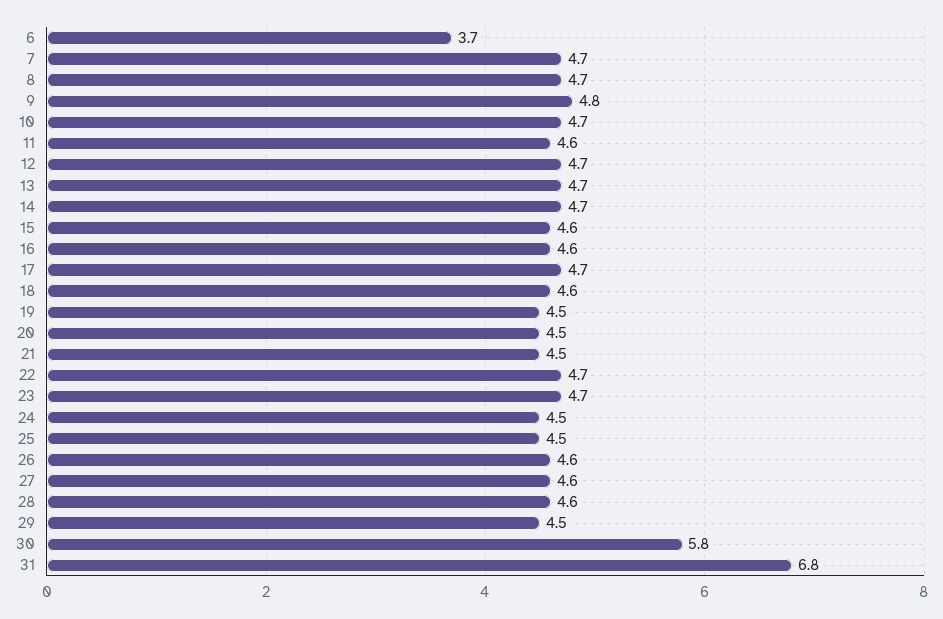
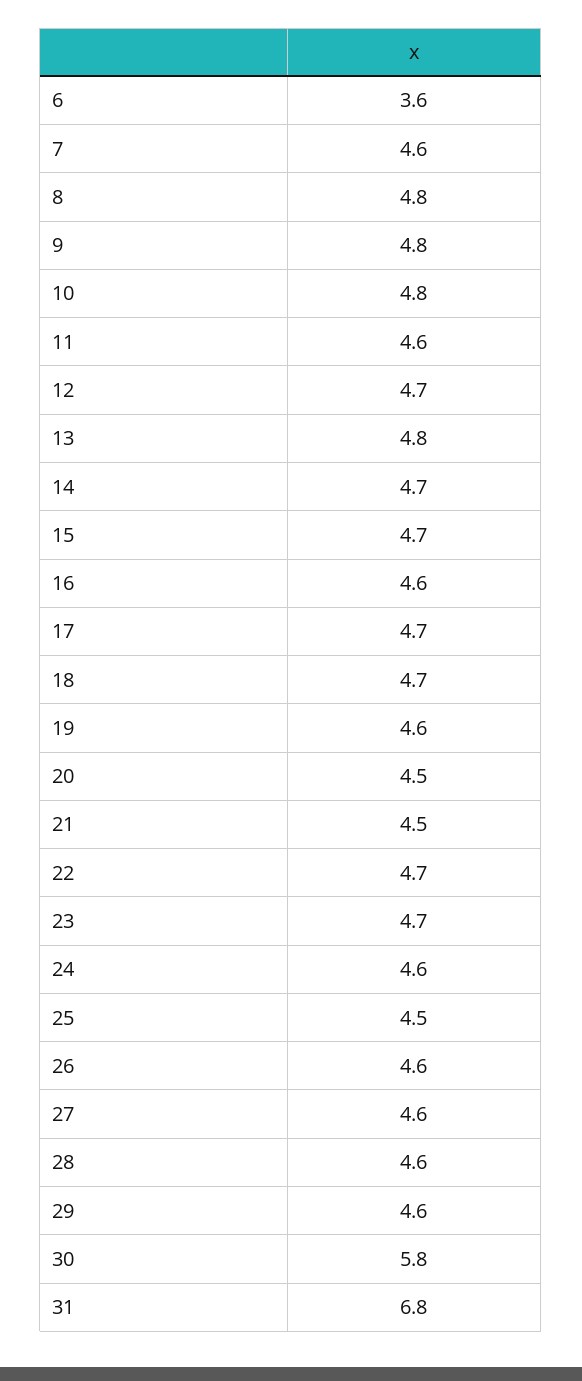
  {
-   "6": 3.7,
+   "6": 3.6,
-   "7": 4.7,
+   "7": 4.6,
-   "8": 4.7,
+   "8": 4.8,
    "9": 4.8,
-   "10": 4.7,
+   "10": 4.8,
    "11": 4.6,
    "12": 4.7,
-   "13": 4.7,
+   "13": 4.8,
    "14": 4.7,
-   "15": 4.6,
+   "15": 4.7,
    "16": 4.6,
    "17": 4.7,
-   "18": 4.6,
+   "18": 4.7,
-   "19": 4.5,
+   "19": 4.6,
    "20": 4.5,
    "21": 4.5,
    "22": 4.7,
    "23": 4.7,
-   "24": 4.5,
+   "24": 4.6,
    "25": 4.5,
    "26": 4.6,
    "27": 4.6,
    "28": 4.6,
-   "29": 4.5,
+   "29": 4.6,
    "30": 5.8,
    "31": 6.8
  }

